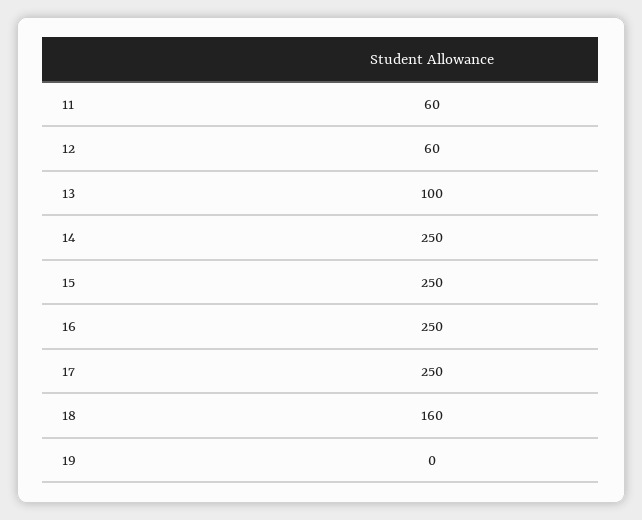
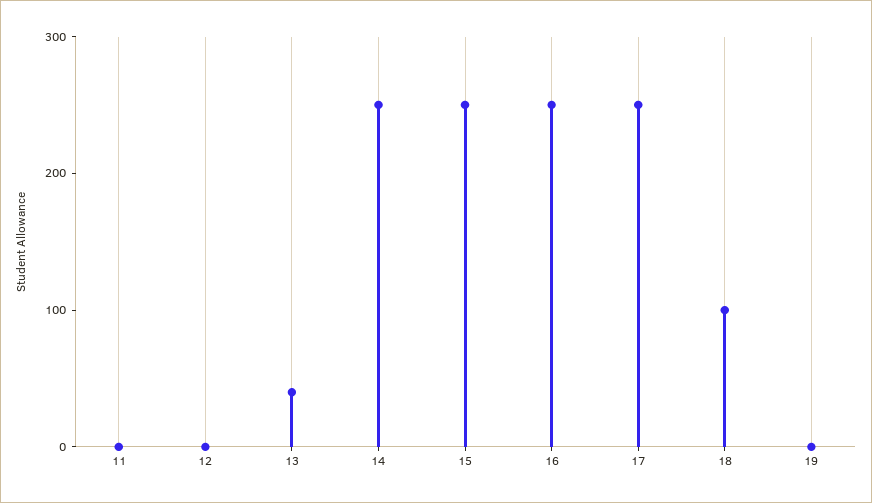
  {
-   "11": 60,
+   "11": 0,
-   "12": 60,
+   "12": 0,
-   "13": 100,
+   "13": 40,
    "14": 250,
    "15": 250,
    "16": 250,
    "17": 250,
-   "18": 160,
+   "18": 100,
    "19": 0
  }

